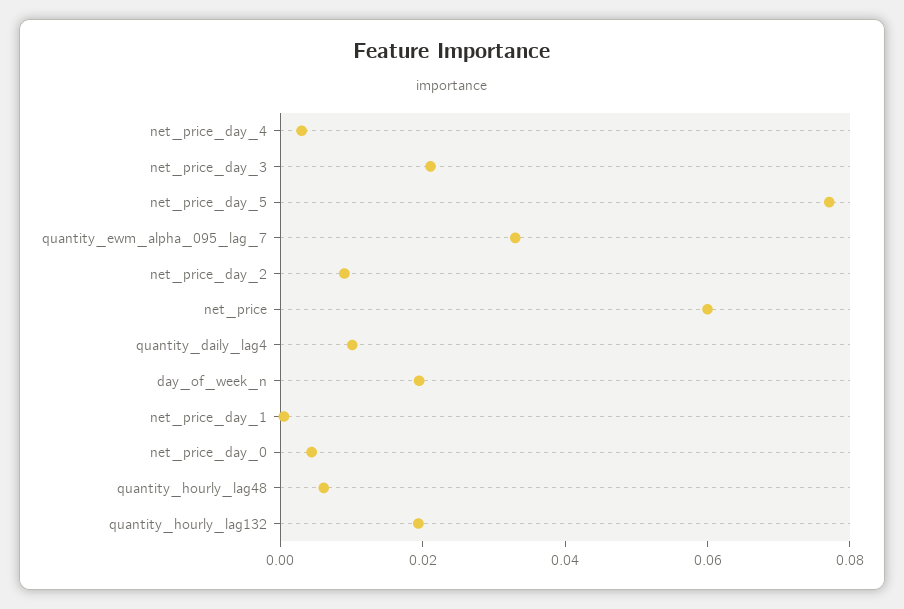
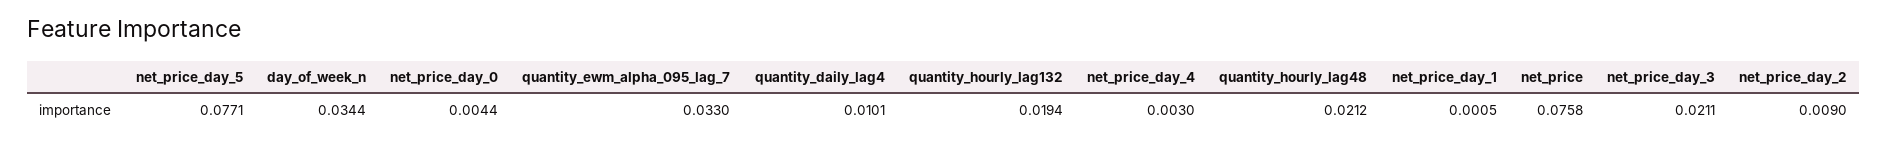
  {
    "net_price_day_4": 0.003,
    "net_price_day_3": 0.0211,
    "net_price_day_5": 0.0771,
    "quantity_ewm_alpha_095_lag_7": 0.033,
    "net_price_day_2": 0.009,
-   "net_price": 0.06,
+   "net_price": 0.0758,
    "quantity_daily_lag4": 0.0101,
-   "day_of_week_n": 0.02,
+   "day_of_week_n": 0.0344,
    "net_price_day_1": 0.0005,
    "net_price_day_0": 0.0044,
-   "quantity_hourly_lag48": 0.005,
+   "quantity_hourly_lag48": 0.0212,
    "quantity_hourly_lag132": 0.0194
  }

